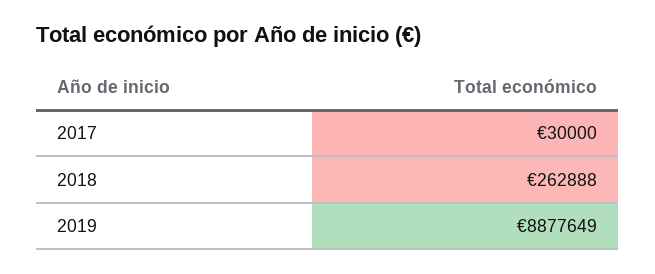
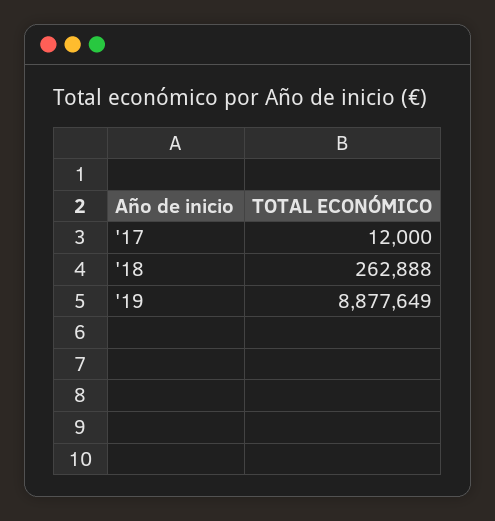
  {
-   "2017": 30000,
+   "2017": 12000,
    "2018": 262888,
    "2019": 8877649
  }

